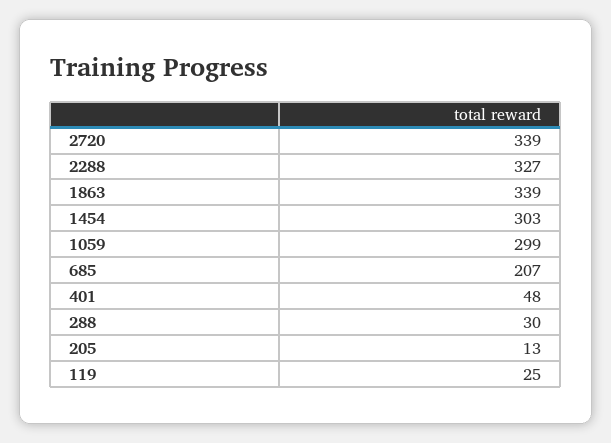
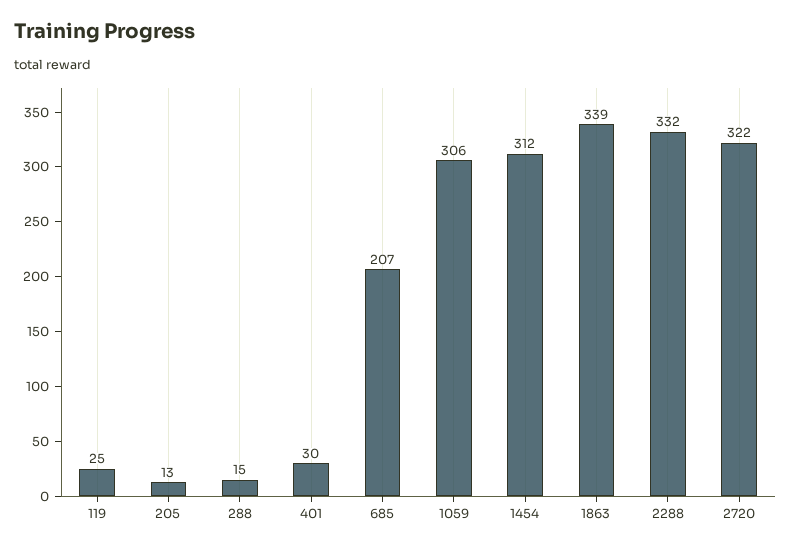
  {
-   "2720": 339,
+   "2720": 322,
-   "2288": 327,
+   "2288": 332,
    "1863": 339,
-   "1454": 303,
+   "1454": 312,
-   "1059": 299,
+   "1059": 306,
    "685": 207,
-   "401": 48,
+   "401": 30,
-   "288": 30,
+   "288": 15,
    "205": 13,
    "119": 25
  }

